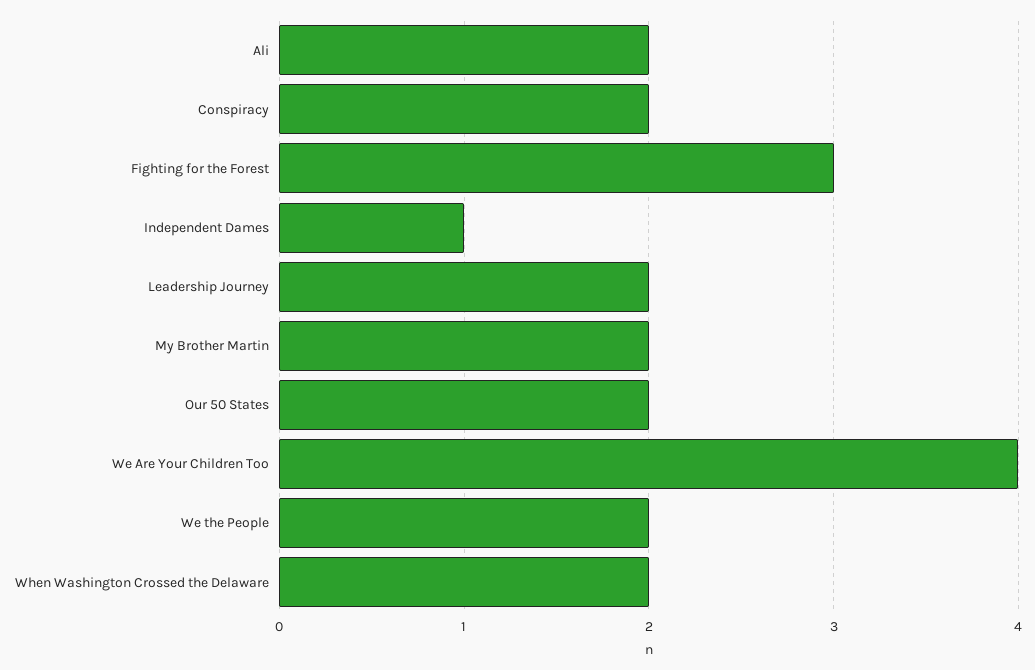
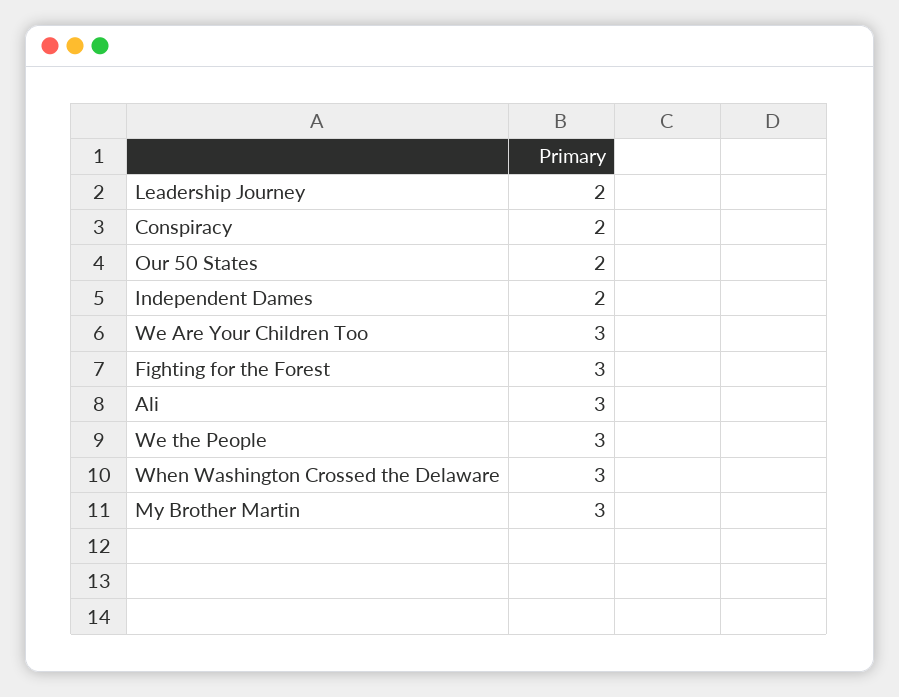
  {
-   "Ali": 2,
+   "Ali": 3,
    "Conspiracy": 2,
    "Fighting for the Forest": 3,
-   "Independent Dames": 1,
+   "Independent Dames": 2,
    "Leadership Journey": 2,
-   "My Brother Martin": 2,
+   "My Brother Martin": 3,
    "Our 50 States": 2,
-   "We Are Your Children Too": 4,
+   "We Are Your Children Too": 3,
-   "We the People": 2,
+   "We the People": 3,
-   "When Washington Crossed the Delaware": 2
+   "When Washington Crossed the Delaware": 3
  }

